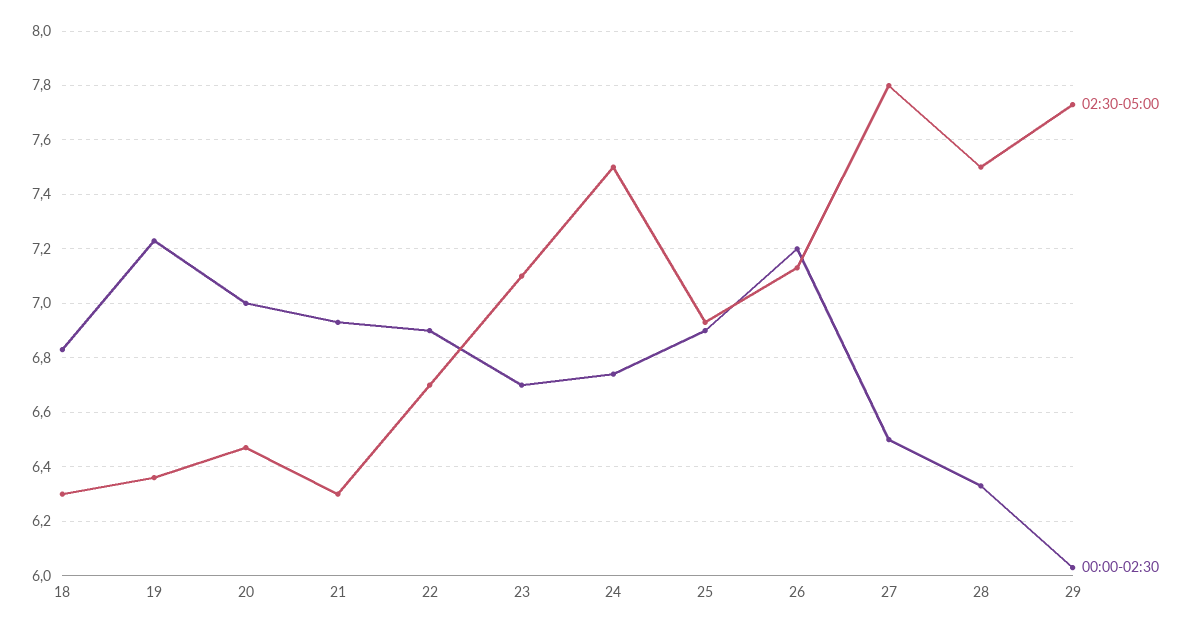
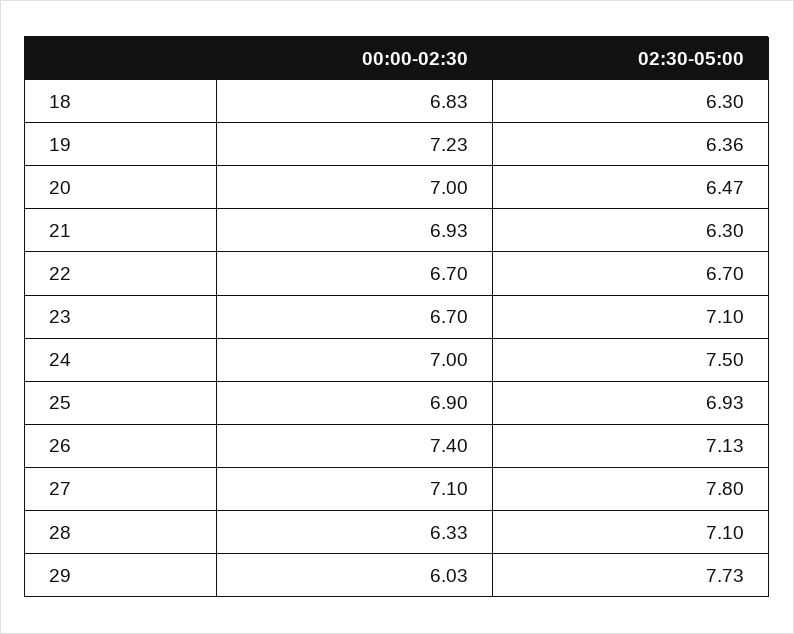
  {
    "02:30-05:00": {
      "18": 6.3,
      "19": 6.36,
      "20": 6.47,
      "21": 6.3,
      "22": 6.7,
      "23": 7.1,
      "24": 7.5,
      "25": 6.93,
      "26": 7.13,
      "27": 7.8,
-     "28": 7.5,
+     "28": 7.1,
      "29": 7.73
    },
    "00:00-02:30": {
      "18": 6.83,
      "19": 7.23,
      "20": 7,
      "21": 6.93,
-     "22": 6.9,
+     "22": 6.7,
      "23": 6.7,
-     "24": 6.75,
+     "24": 7,
      "25": 6.9,
-     "26": 7.2,
+     "26": 7.4,
-     "27": 6.5,
+     "27": 7.1,
      "28": 6.33,
      "29": 6.03
    }
  }

